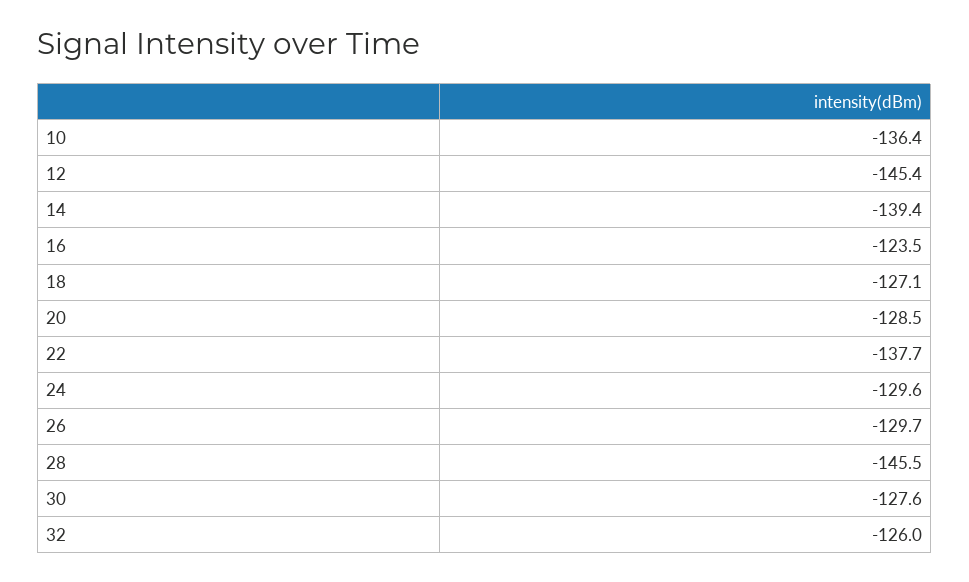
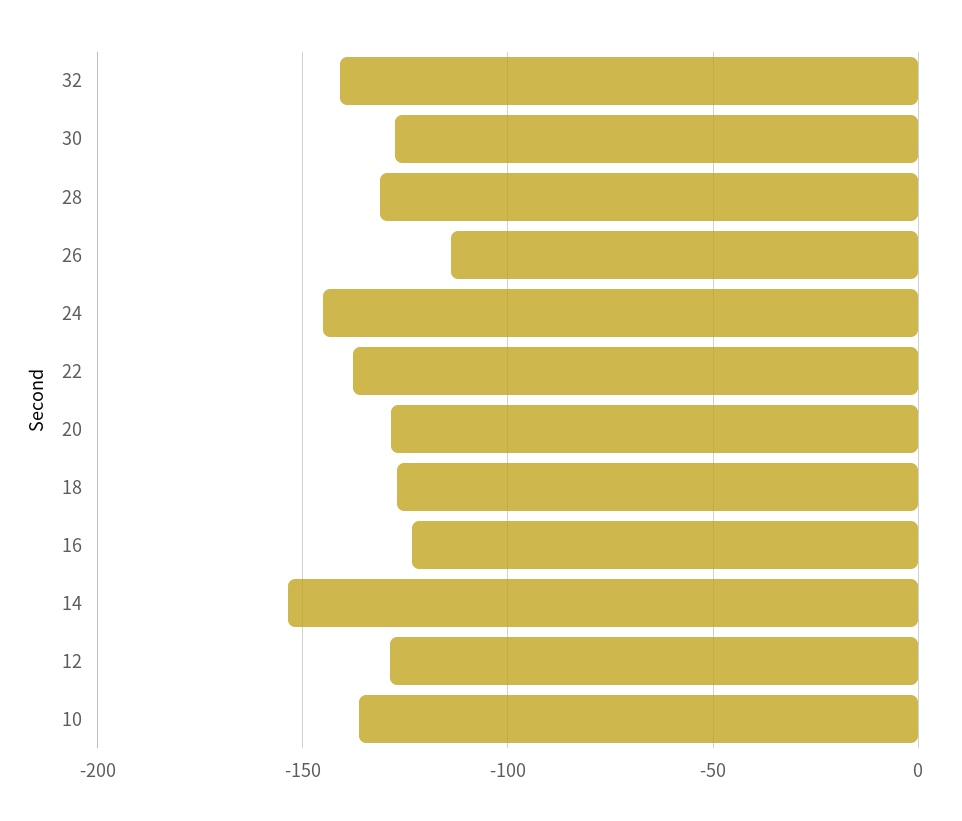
  {
    "10": -136.4,
-   "12": -145.4,
+   "12": -130,
-   "14": -139.4,
+   "14": -155,
    "16": -123.5,
    "18": -127.1,
    "20": -128.5,
    "22": -137.7,
-   "24": -129.6,
+   "24": -145,
-   "26": -129.7,
+   "26": -115,
-   "28": -145.5,
+   "28": -130,
    "30": -127.6,
-   "32": -126
+   "32": -140
  }

